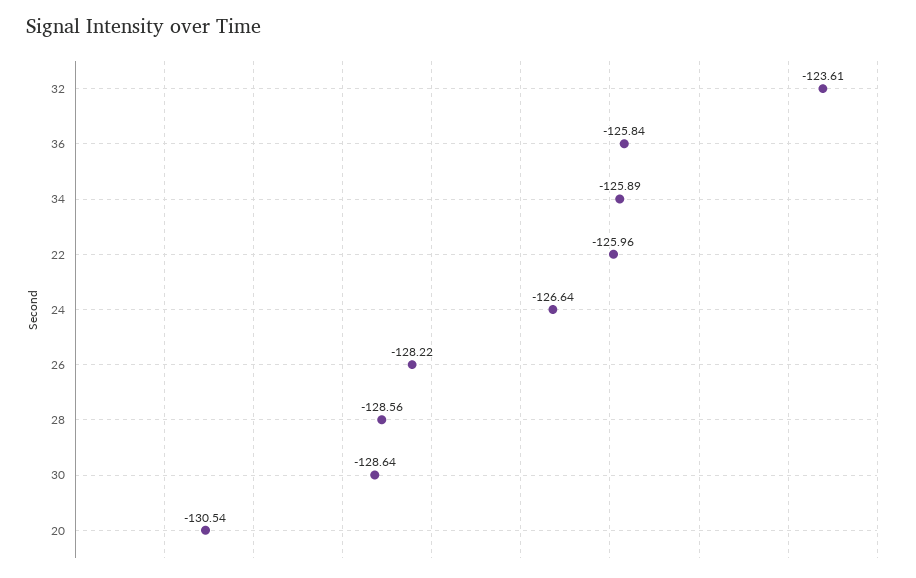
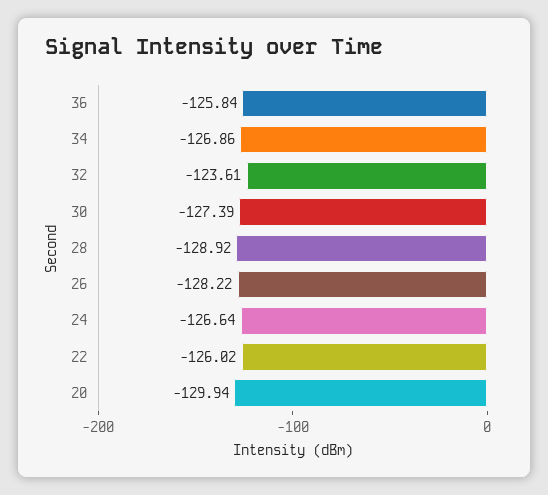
  {
    "32": -123.61,
    "36": -125.84,
-   "34": -125.89,
+   "34": -126.86,
-   "22": -125.96,
+   "22": -126.02,
    "24": -126.64,
    "26": -128.22,
-   "28": -128.56,
+   "28": -128.92,
-   "30": -128.64,
+   "30": -127.39,
-   "20": -130.54
+   "20": -129.94
  }

